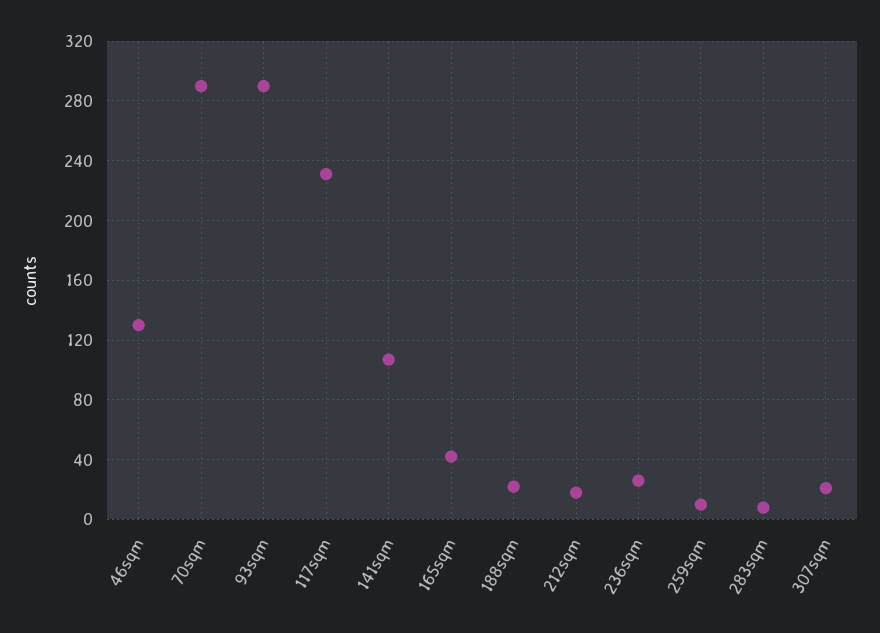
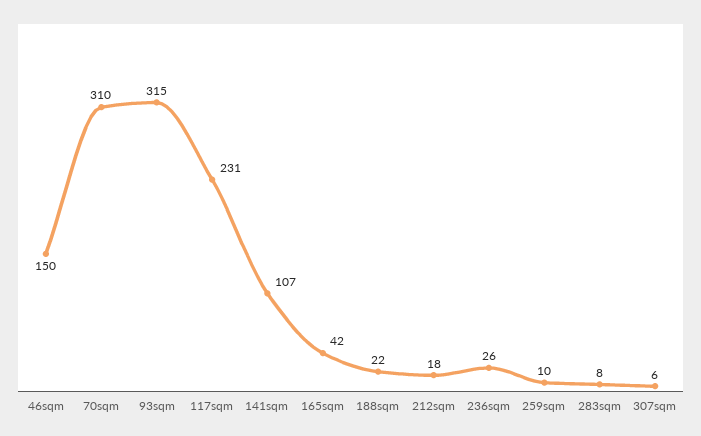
  {
-   "46sqm": 130,
+   "46sqm": 150,
-   "70sqm": 290,
+   "70sqm": 310,
-   "93sqm": 290,
+   "93sqm": 315,
    "117sqm": 231,
    "141sqm": 107,
    "165sqm": 42,
    "188sqm": 22,
    "212sqm": 18,
    "236sqm": 26,
    "259sqm": 10,
    "283sqm": 8,
-   "307sqm": 20
+   "307sqm": 6
  }

